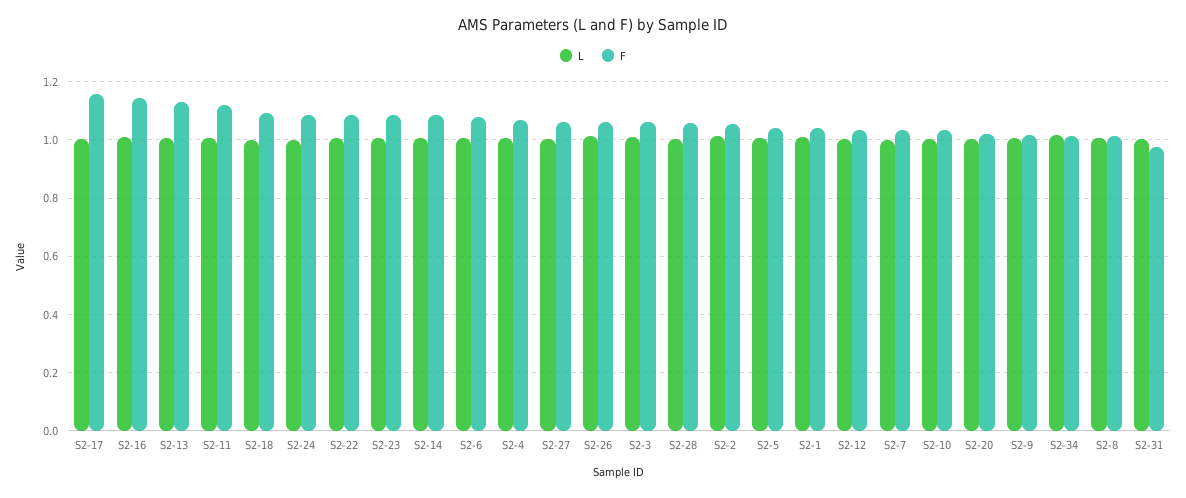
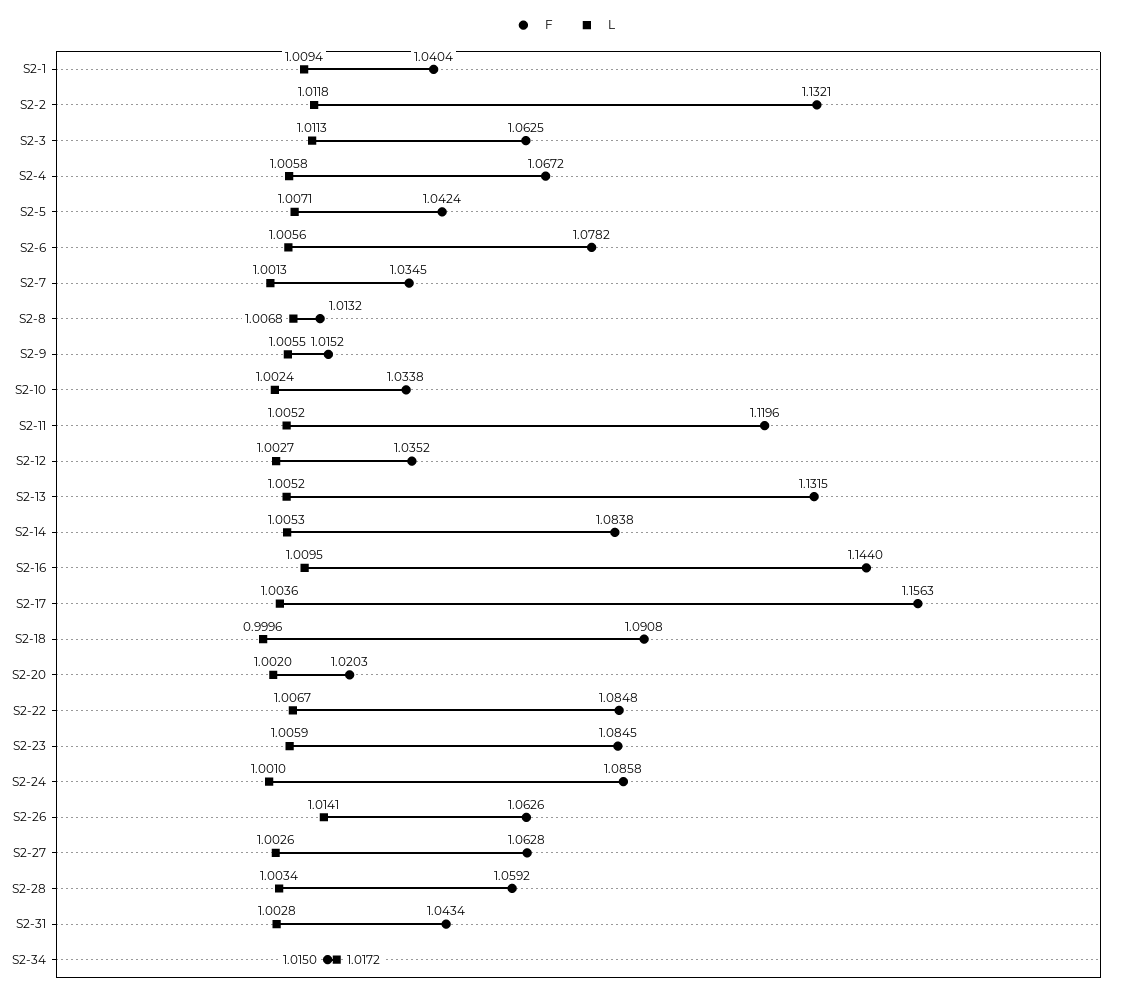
  {
    "L": {
      "S2-17": 1.0036,
      "S2-16": 1.0095,
      "S2-13": 1.0052,
      "S2-11": 1.0052,
      "S2-18": 0.9996,
      "S2-24": 1.001,
      "S2-22": 1.0067,
      "S2-23": 1.0059,
      "S2-14": 1.0053,
      "S2-6": 1.0056,
      "S2-4": 1.0058,
      "S2-27": 1.0026,
      "S2-26": 1.0141,
      "S2-3": 1.0113,
      "S2-28": 1.0034,
      "S2-2": 1.0118,
      "S2-5": 1.0071,
      "S2-1": 1.0094,
      "S2-12": 1.0027,
      "S2-7": 1.0013,
      "S2-10": 1.0024,
      "S2-20": 1.002,
      "S2-9": 1.0055,
      "S2-34": 1.0172,
      "S2-8": 1.0068,
      "S2-31": 1.0028
    },
    "F": {
      "S2-17": 1.1563,
      "S2-16": 1.144,
      "S2-13": 1.1315,
      "S2-11": 1.1196,
      "S2-18": 1.0908,
      "S2-24": 1.0858,
      "S2-22": 1.0848,
      "S2-23": 1.0845,
      "S2-14": 1.0838,
      "S2-6": 1.0782,
      "S2-4": 1.0672,
      "S2-27": 1.0628,
      "S2-26": 1.0626,
      "S2-3": 1.0625,
      "S2-28": 1.0592,
-     "S2-2": 1.05,
+     "S2-2": 1.1321,
      "S2-5": 1.0424,
      "S2-1": 1.0404,
      "S2-12": 1.0352,
      "S2-7": 1.0345,
      "S2-10": 1.0338,
      "S2-20": 1.0203,
      "S2-9": 1.0152,
      "S2-34": 1.015,
      "S2-8": 1.0132,
-     "S2-31": 0.975
+     "S2-31": 1.0434
    }
  }

